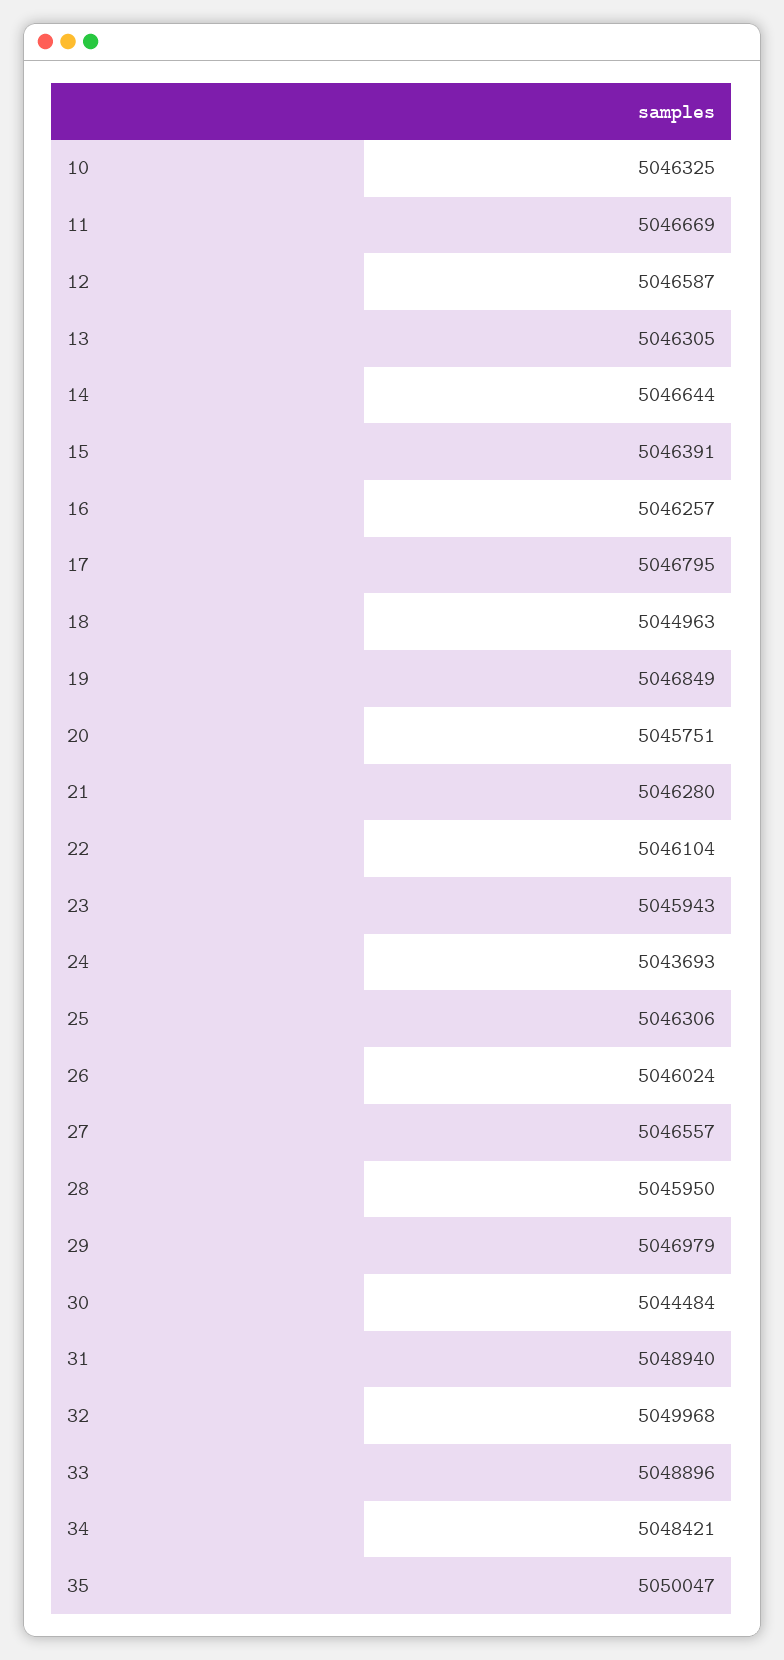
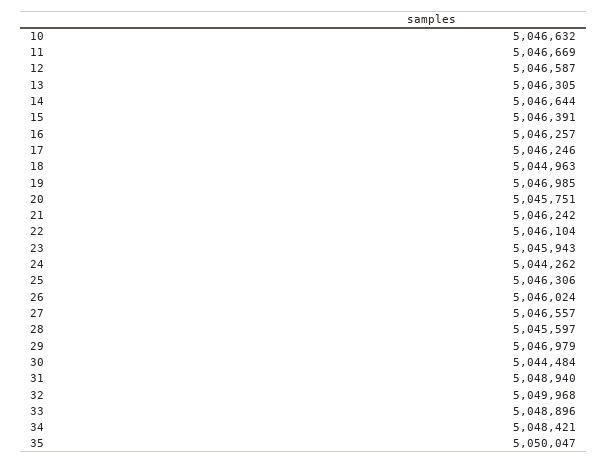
  {
-   "10": 5046325,
+   "10": 5046632,
    "11": 5046669,
    "12": 5046587,
    "13": 5046305,
    "14": 5046644,
    "15": 5046391,
    "16": 5046257,
-   "17": 5046795,
+   "17": 5046246,
    "18": 5044963,
-   "19": 5046849,
+   "19": 5046985,
    "20": 5045751,
-   "21": 5046280,
+   "21": 5046242,
    "22": 5046104,
    "23": 5045943,
-   "24": 5043693,
+   "24": 5044262,
    "25": 5046306,
    "26": 5046024,
    "27": 5046557,
-   "28": 5045950,
+   "28": 5045597,
    "29": 5046979,
    "30": 5044484,
    "31": 5048940,
    "32": 5049968,
    "33": 5048896,
    "34": 5048421,
    "35": 5050047
  }

